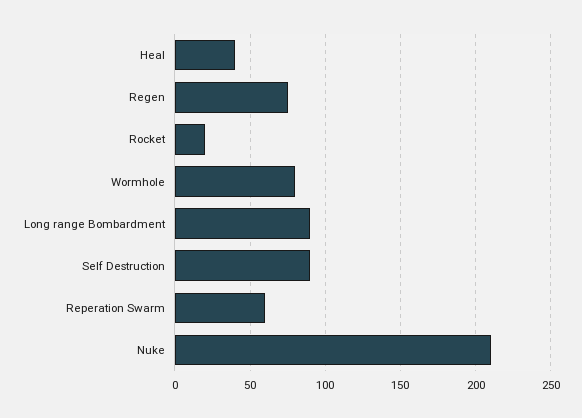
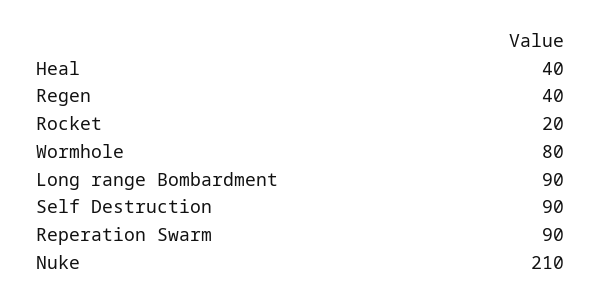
  {
    "Heal": 40,
-   "Regen": 75,
+   "Regen": 40,
    "Rocket": 20,
    "Wormhole": 80,
    "Long range Bombardment": 90,
    "Self Destruction": 90,
-   "Reperation Swarm": 60,
+   "Reperation Swarm": 90,
    "Nuke": 210
  }

